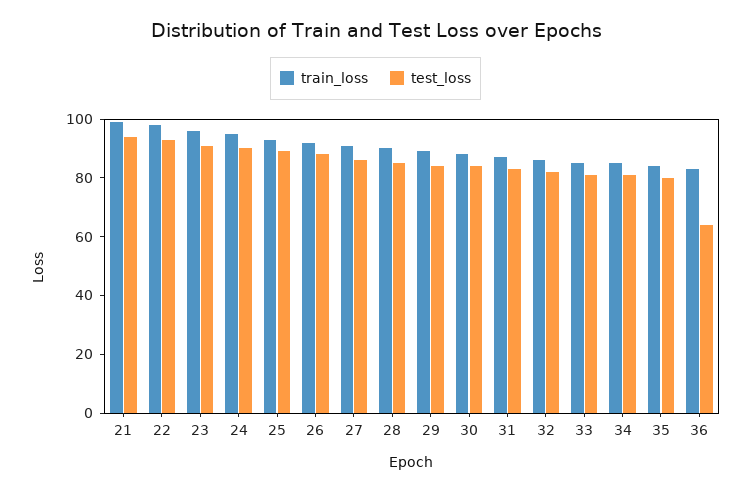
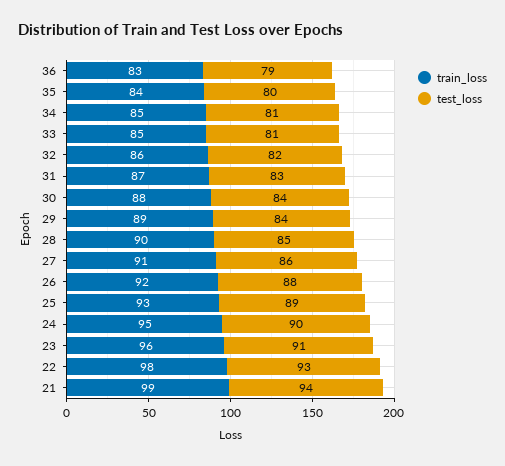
  {
    "train_loss": {
      "21": 99,
      "22": 98,
      "23": 96,
      "24": 95,
      "25": 93,
      "26": 92,
      "27": 91,
      "28": 90,
      "29": 89,
      "30": 88,
      "31": 87,
      "32": 86,
      "33": 85,
      "34": 85,
      "35": 84,
      "36": 83
    },
    "test_loss": {
      "21": 94,
      "22": 93,
      "23": 91,
      "24": 90,
      "25": 89,
      "26": 88,
      "27": 86,
      "28": 85,
      "29": 84,
      "30": 84,
      "31": 83,
      "32": 82,
      "33": 81,
      "34": 81,
      "35": 80,
-     "36": 65
+     "36": 79
    }
  }

